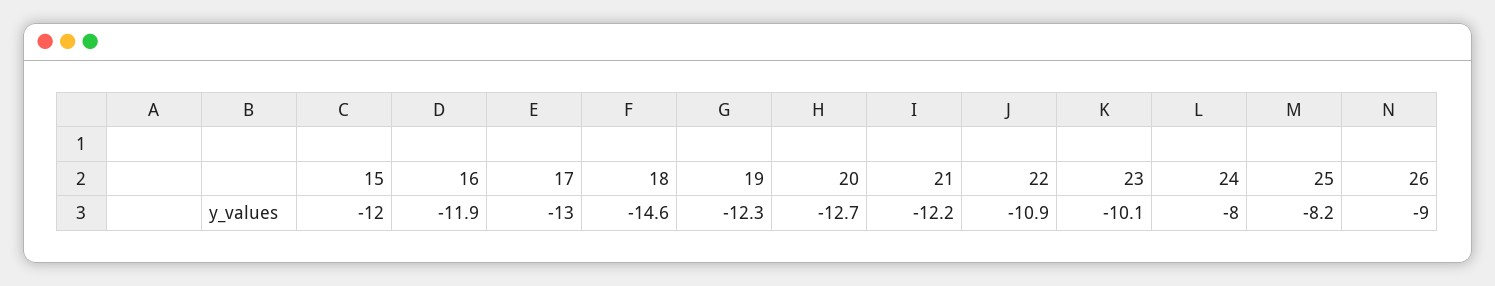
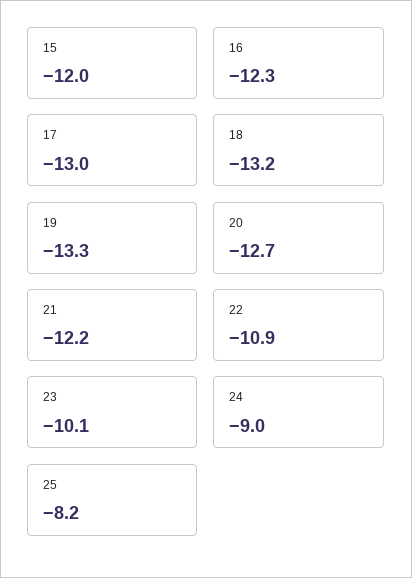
  {
    "15": -12,
-   "16": -11.9,
+   "16": -12.3,
    "17": -13,
-   "18": -14.6,
+   "18": -13.2,
-   "19": -12.3,
+   "19": -13.3,
    "20": -12.7,
    "21": -12.2,
    "22": -10.9,
    "23": -10.1,
-   "24": -8,
+   "24": -9,
-   "25": -8.2,
+   "25": -8.2
-   "26": -9
  }

